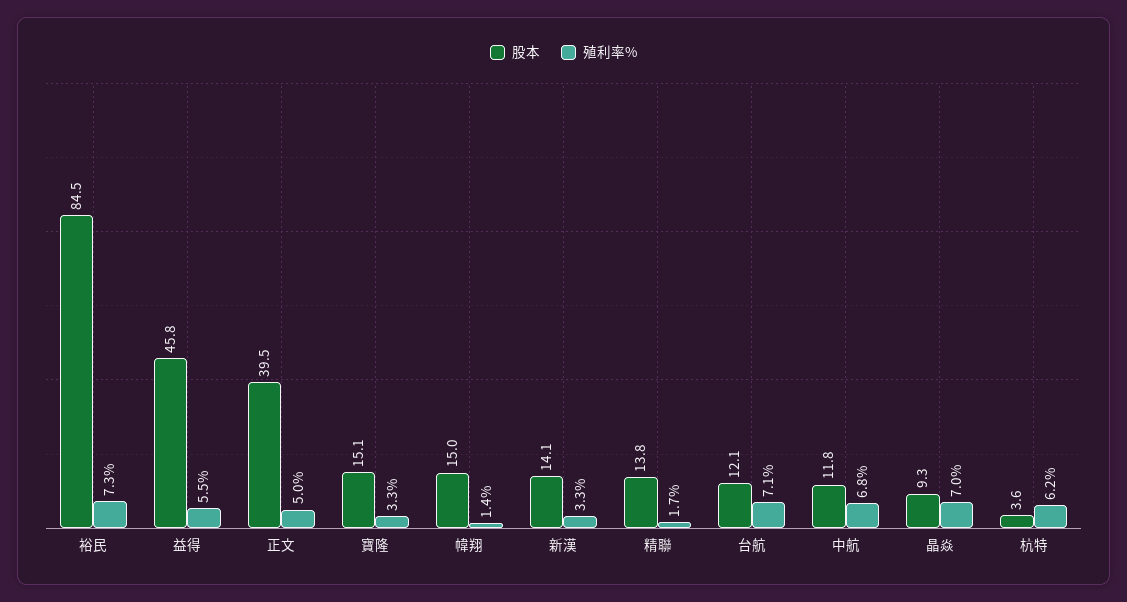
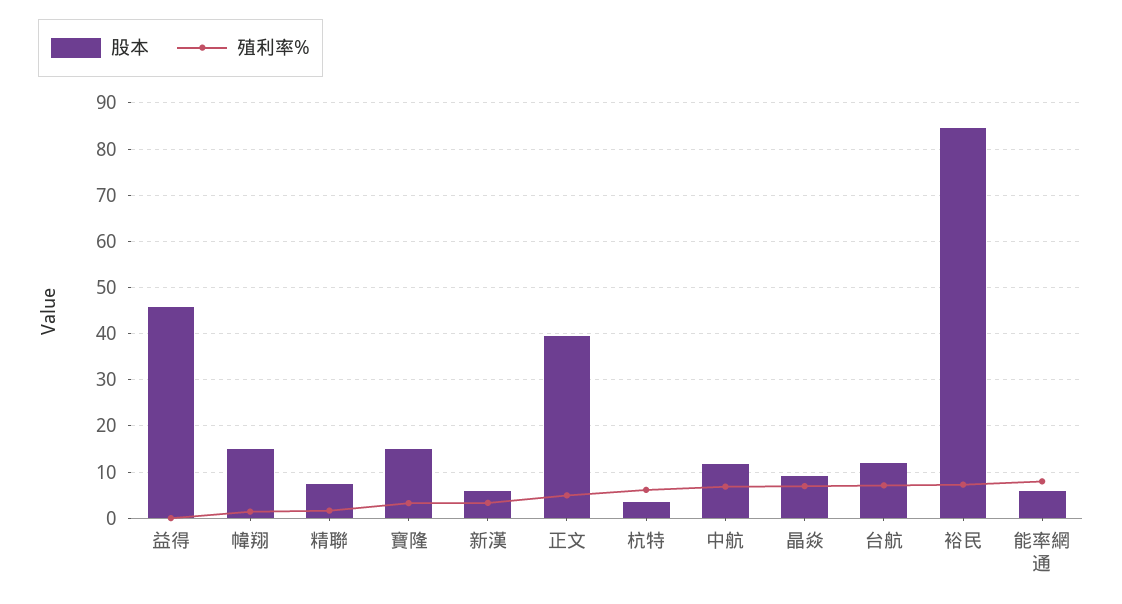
  {
    "股本": {
      "裕民": 84.5,
      "益得": 45.8,
      "正文": 39.5,
      "寶隆": 15.1,
      "幃翔": 15,
-     "新漢": 14.1,
+     "新漢": 6,
-     "精聯": 13.8,
+     "精聯": 8,
      "台航": 12.1,
      "中航": 11.8,
      "晶焱": 9.3,
-     "杭特": 3.6
+     "杭特": 3.6,
+     "能率網通": 6
    },
    "殖利率%": {
      "裕民": 7.3,
-     "益得": 5.5,
+     "益得": 0,
      "正文": 5,
      "寶隆": 3.3,
      "幃翔": 1.4,
      "新漢": 3.3,
      "精聯": 1.7,
      "台航": 7.1,
      "中航": 6.8,
      "晶焱": 7,
-     "杭特": 6.2
+     "杭特": 6.2,
+     "能率網通": 8
    }
  }

